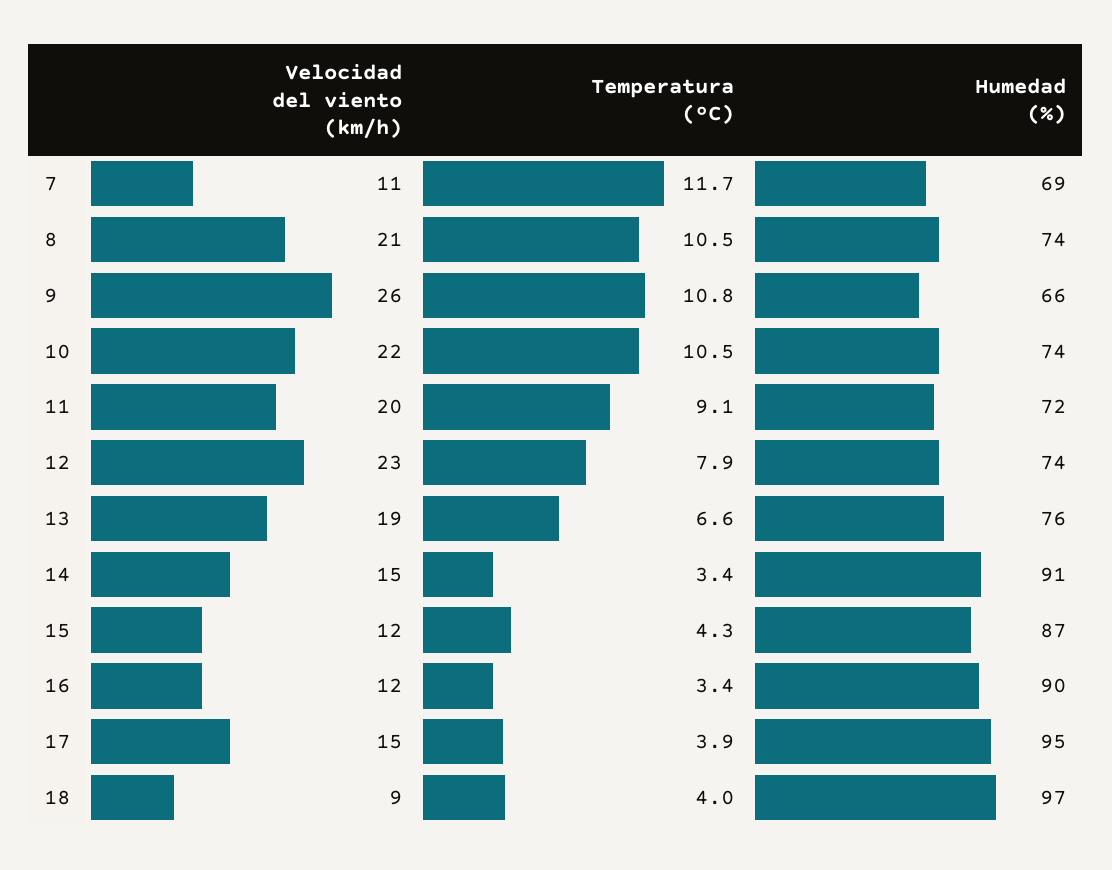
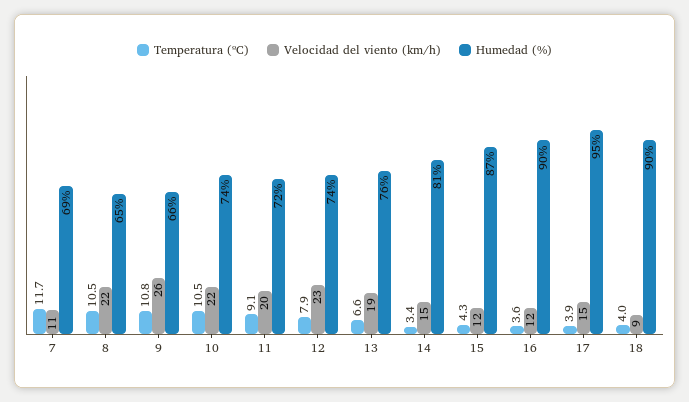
  {
    "Velocidad del viento (km/h)": {
      "7": 11,
-     "8": 21,
+     "8": 22,
      "9": 26,
      "10": 22,
      "11": 20,
      "12": 23,
      "13": 19,
      "14": 15,
      "15": 12,
      "16": 12,
      "17": 15,
      "18": 9
    },
    "Temperatura (ºC)": {
      "7": 11.7,
      "8": 10.5,
      "9": 10.8,
      "10": 10.5,
      "11": 9.1,
      "12": 7.9,
      "13": 6.6,
      "14": 3.4,
      "15": 4.3,
-     "16": 3.4,
+     "16": 3.6,
      "17": 3.9,
      "18": 4
    },
    "Humedad (%)": {
      "7": 69,
-     "8": 74,
+     "8": 65,
      "9": 66,
      "10": 74,
      "11": 72,
      "12": 74,
      "13": 76,
-     "14": 91,
+     "14": 81,
      "15": 87,
      "16": 90,
      "17": 95,
-     "18": 97
+     "18": 90
    }
  }

